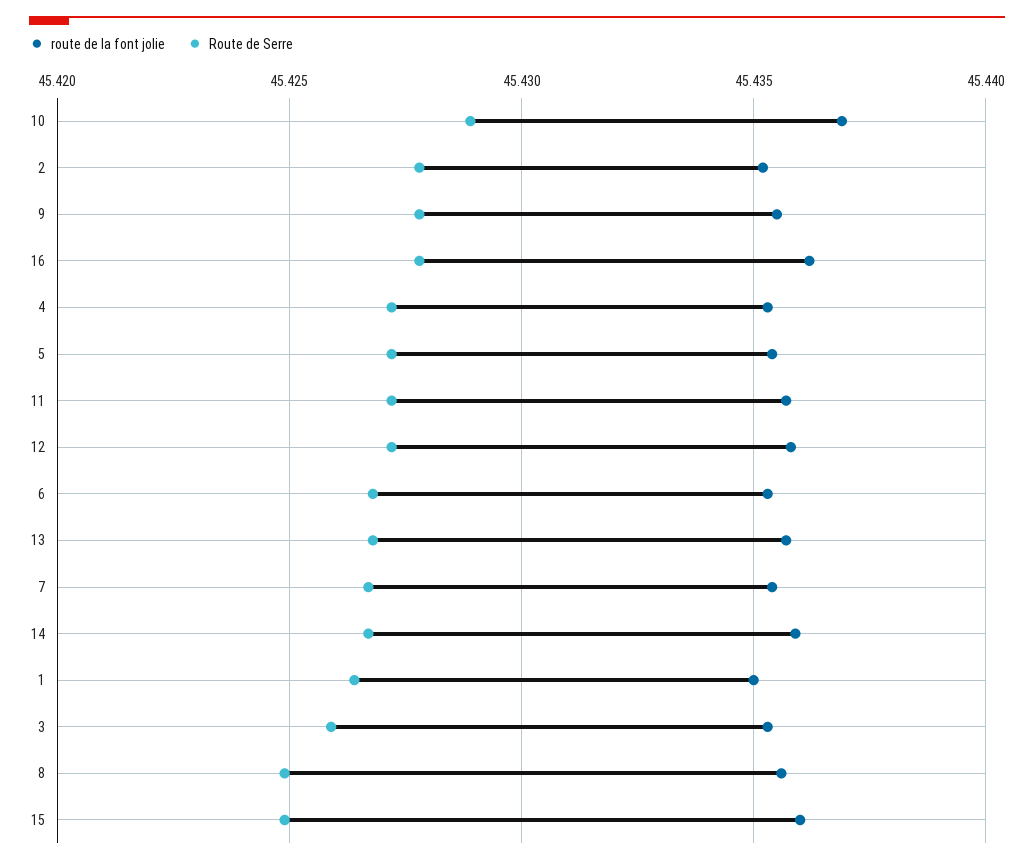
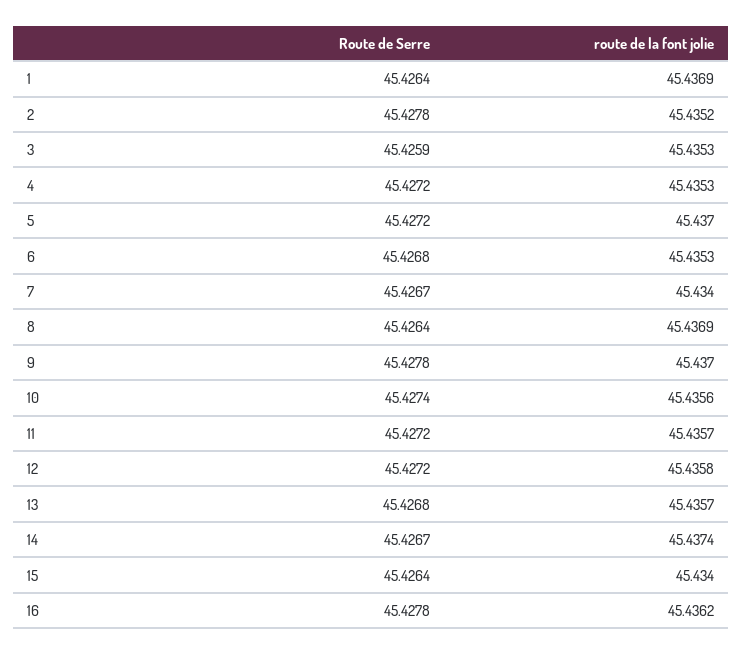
  {
    "route de la font jolie": {
-     "10": 45.437,
+     "10": 45.4356,
      "2": 45.4352,
-     "9": 45.4355,
+     "9": 45.437,
      "16": 45.4362,
      "4": 45.4353,
-     "5": 45.4355,
+     "5": 45.437,
      "11": 45.4357,
      "12": 45.4358,
      "6": 45.4353,
      "13": 45.4357,
-     "7": 45.4355,
+     "7": 45.434,
-     "14": 45.436,
+     "14": 45.4374,
-     "1": 45.435,
+     "1": 45.4369,
      "3": 45.4353,
-     "8": 45.4355,
+     "8": 45.4369,
-     "15": 45.436
+     "15": 45.434
    },
    "Route de Serre": {
-     "10": 45.429,
+     "10": 45.4274,
      "2": 45.4278,
      "9": 45.4278,
      "16": 45.4278,
      "4": 45.4272,
      "5": 45.4272,
      "11": 45.4272,
      "12": 45.4272,
      "6": 45.4268,
      "13": 45.4268,
      "7": 45.4267,
      "14": 45.4267,
      "1": 45.4264,
      "3": 45.4259,
-     "8": 45.425,
+     "8": 45.4264,
-     "15": 45.425
+     "15": 45.4264
    }
  }

